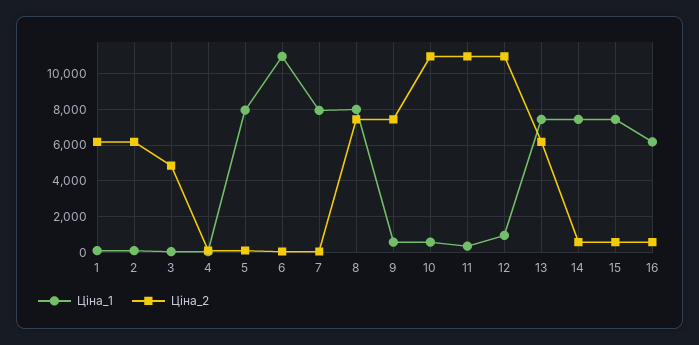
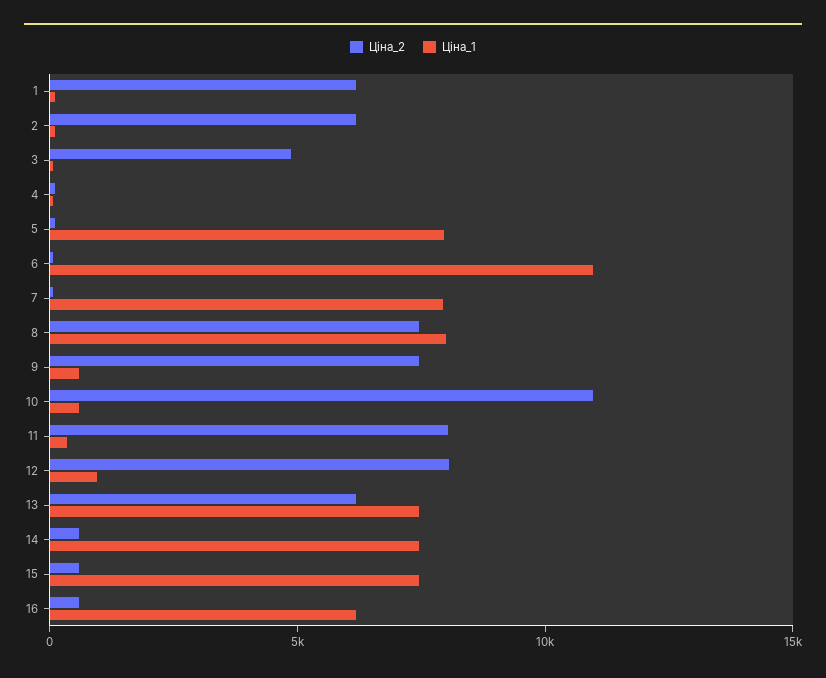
  {
    "Ціна_1": {
      "1": 0,
      "2": 0,
      "3": 0,
      "4": 0,
      "5": 8000,
      "6": 11000,
      "7": 8000,
      "8": 8000,
      "9": 500,
      "10": 500,
      "11": 500,
      "12": 1000,
      "13": 7500,
      "14": 7500,
      "15": 7500,
      "16": 6000
    },
    "Ціна_2": {
      "1": 6000,
      "2": 6000,
      "3": 5000,
      "4": 0,
      "5": 0,
      "6": 0,
      "7": 0,
      "8": 7500,
      "9": 7500,
      "10": 11000,
-     "11": 11000,
+     "11": 8000,
-     "12": 11000,
+     "12": 8000,
      "13": 6000,
      "14": 500,
      "15": 500,
      "16": 500
    }
  }

